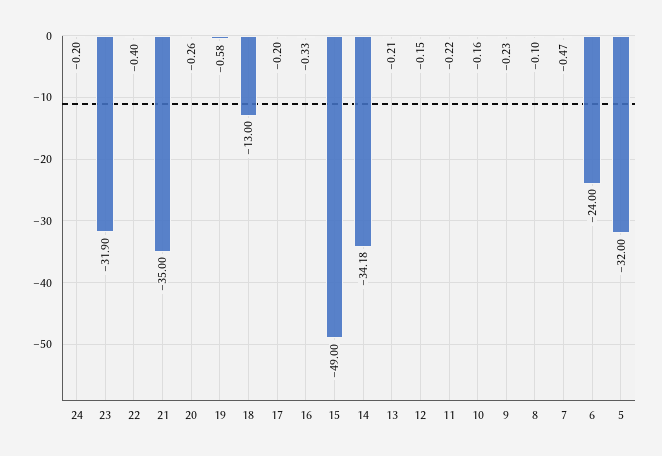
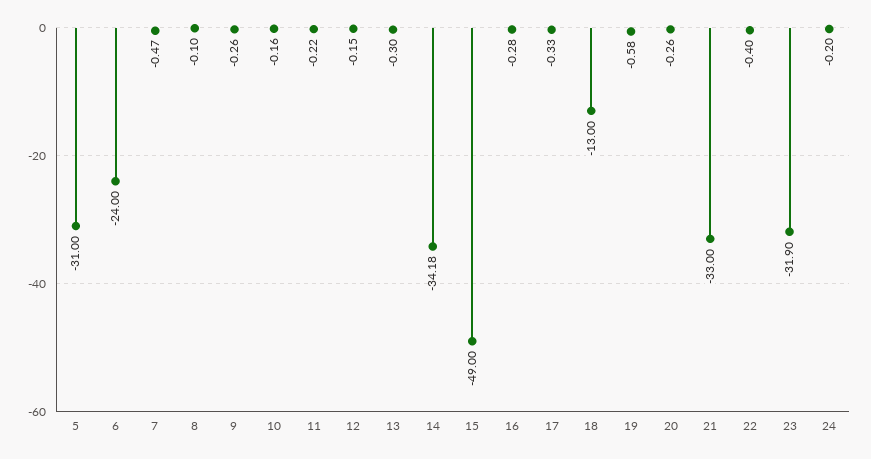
  {
    "24": -0.2,
    "23": -31.9,
    "22": -0.4,
-   "21": -35,
+   "21": -33,
    "20": -0.26,
    "19": -0.58,
    "18": -13,
-   "17": -0.2,
+   "17": -0.33,
-   "16": -0.33,
+   "16": -0.28,
    "15": -49,
    "14": -34.18,
-   "13": -0.21,
+   "13": -0.3,
    "12": -0.15,
    "11": -0.22,
    "10": -0.16,
-   "9": -0.23,
+   "9": -0.26,
    "8": -0.1,
    "7": -0.47,
    "6": -24,
-   "5": -32
+   "5": -31
  }

